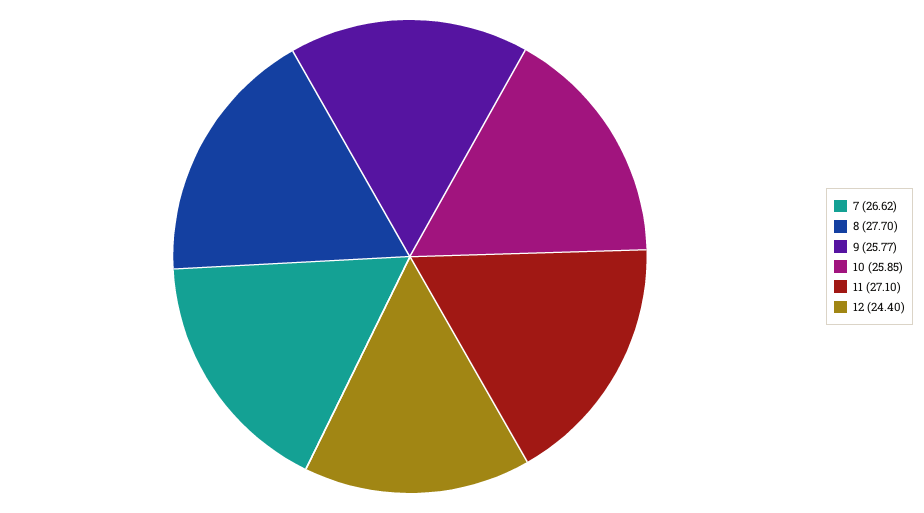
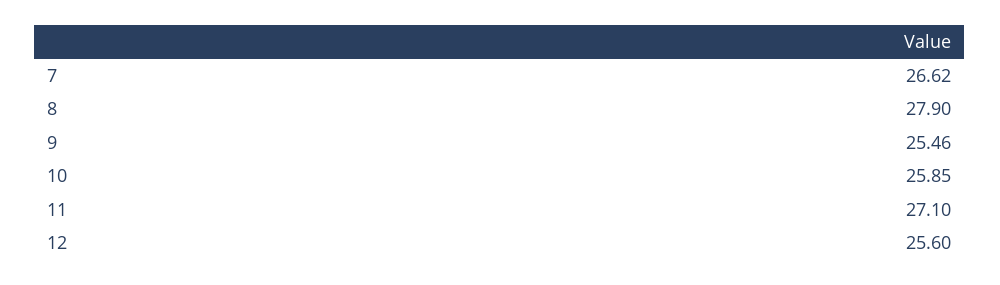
  {
    "7": 26.62,
-   "8": 27.7,
+   "8": 27.9,
-   "9": 25.77,
+   "9": 25.46,
    "10": 25.85,
    "11": 27.1,
-   "12": 24.4
+   "12": 25.6
  }

